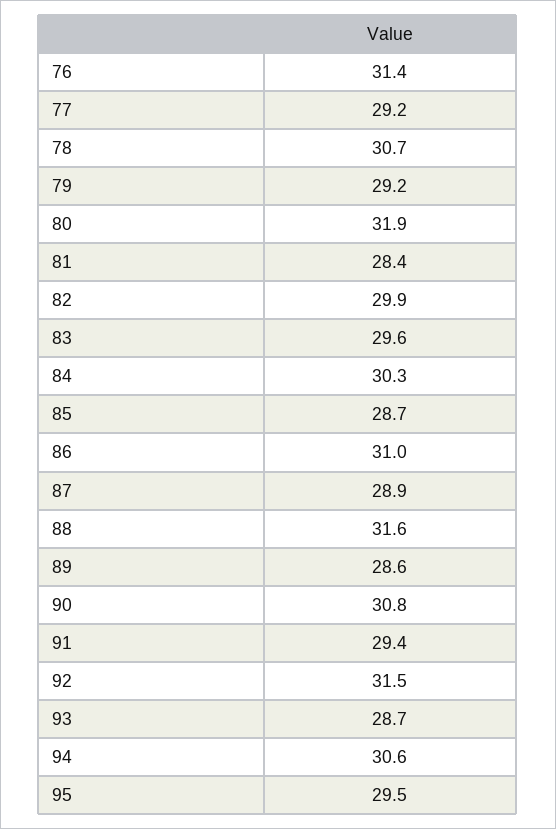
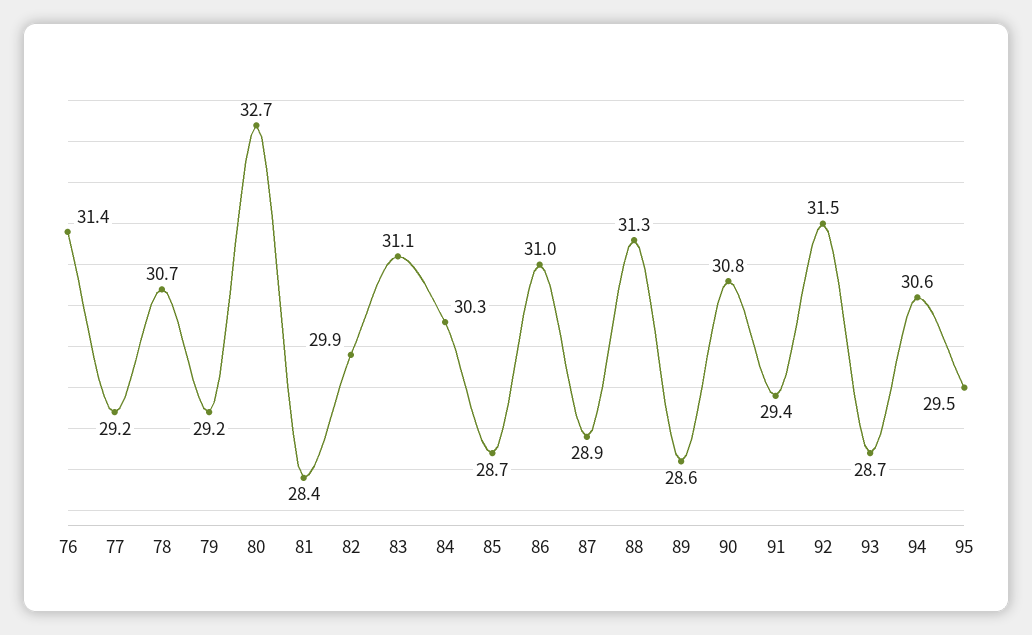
  {
    "76": 31.4,
    "77": 29.2,
    "78": 30.7,
    "79": 29.2,
-   "80": 31.9,
+   "80": 32.7,
    "81": 28.4,
    "82": 29.9,
-   "83": 29.6,
+   "83": 31.1,
    "84": 30.3,
    "85": 28.7,
    "86": 31,
    "87": 28.9,
-   "88": 31.6,
+   "88": 31.3,
    "89": 28.6,
    "90": 30.8,
    "91": 29.4,
    "92": 31.5,
    "93": 28.7,
    "94": 30.6,
    "95": 29.5
  }

